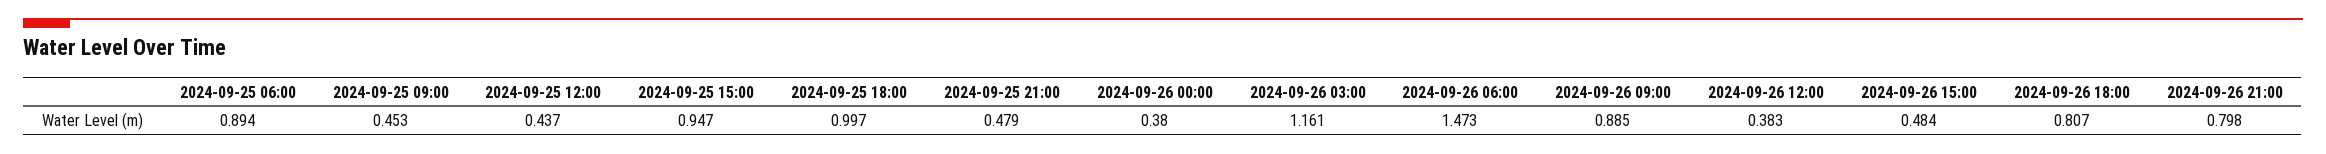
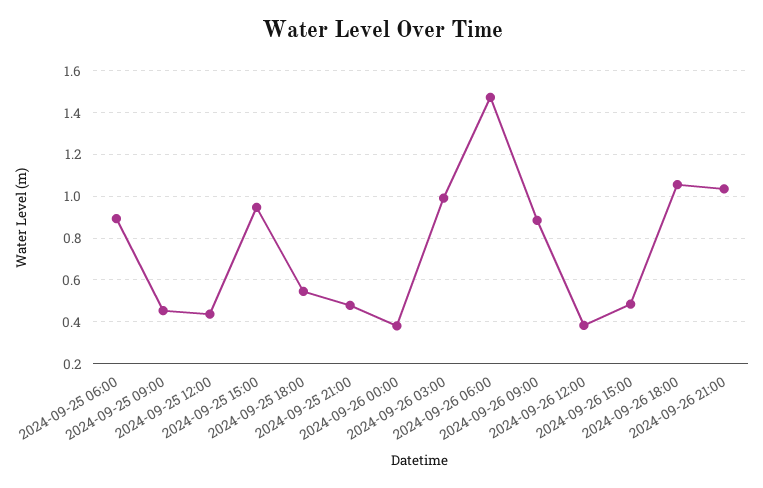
  {
    "2024-09-25 06:00": 0.894,
    "2024-09-25 09:00": 0.453,
    "2024-09-25 12:00": 0.437,
    "2024-09-25 15:00": 0.947,
-   "2024-09-25 18:00": 0.997,
+   "2024-09-25 18:00": 0.55,
    "2024-09-25 21:00": 0.479,
    "2024-09-26 00:00": 0.38,
-   "2024-09-26 03:00": 1.161,
+   "2024-09-26 03:00": 1,
    "2024-09-26 06:00": 1.473,
    "2024-09-26 09:00": 0.885,
    "2024-09-26 12:00": 0.383,
    "2024-09-26 15:00": 0.484,
-   "2024-09-26 18:00": 0.807,
+   "2024-09-26 18:00": 1.05,
-   "2024-09-26 21:00": 0.798
+   "2024-09-26 21:00": 1.05
  }

